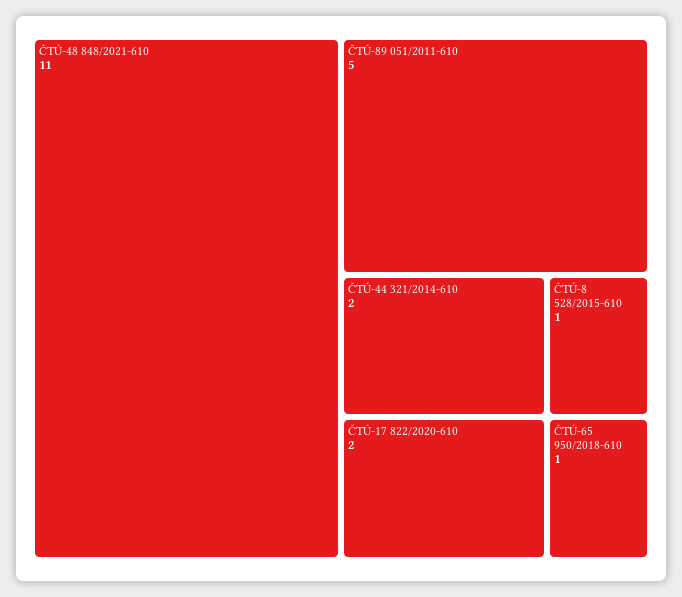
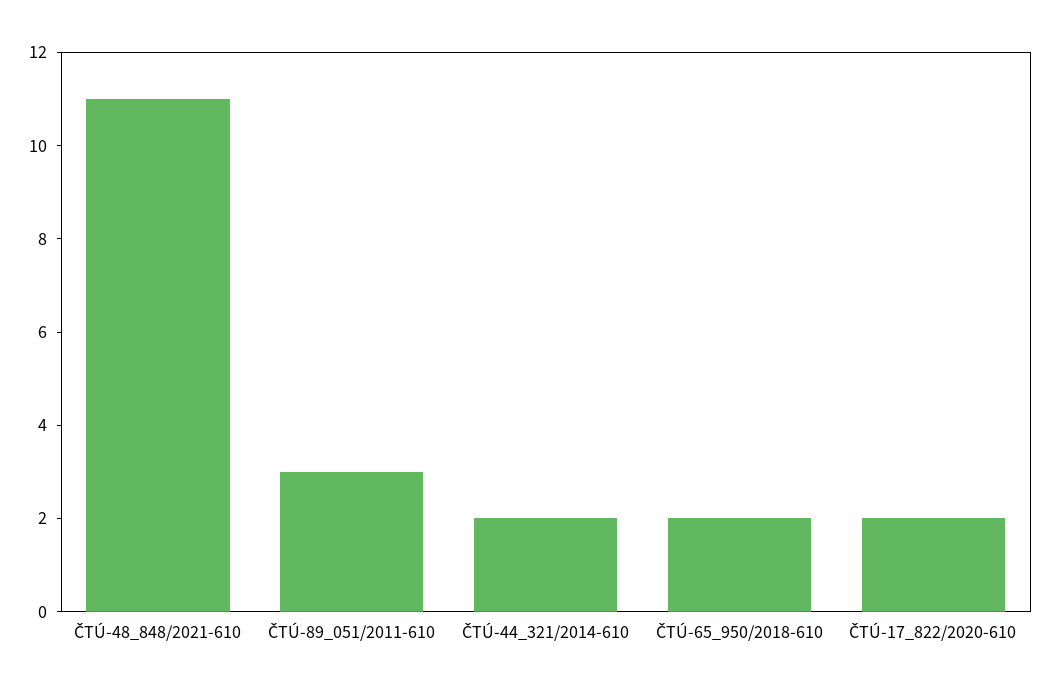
  {
    "ČTÚ-48 848/2021-610": 11,
-   "ČTÚ-89 051/2011-610": 5,
+   "ČTÚ-89 051/2011-610": 3,
    "ČTÚ-44 321/2014-610": 2,
    "ČTÚ-17 822/2020-610": 2,
-   "ČTÚ-8 528/2015-610": 1,
-   "ČTÚ-65 950/2018-610": 1
+   "ČTÚ-65 950/2018-610": 2
  }

